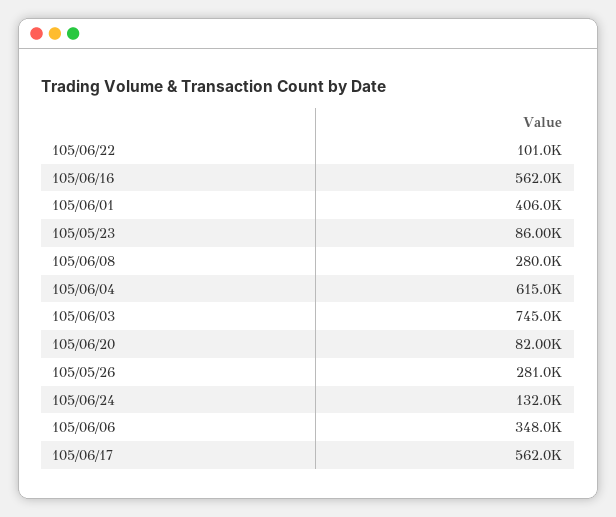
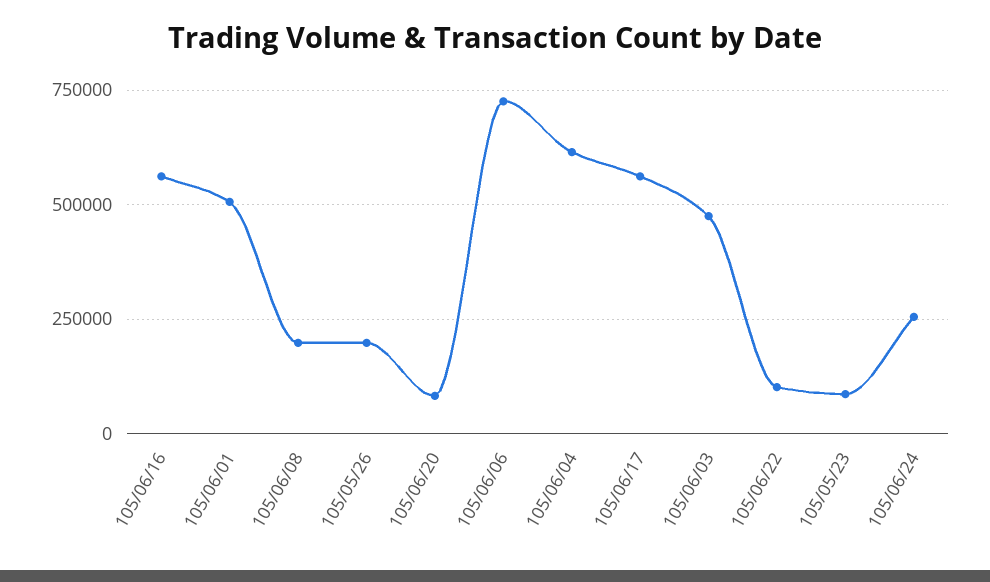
  {
    "105/06/22": 101000,
    "105/06/16": 562000,
-   "105/06/01": 406000,
+   "105/06/01": 500000,
    "105/05/23": 86000,
-   "105/06/08": 280000,
+   "105/06/08": 200000,
    "105/06/04": 615000,
-   "105/06/03": 745000,
+   "105/06/03": 475000,
    "105/06/20": 82000,
-   "105/05/26": 281000,
+   "105/05/26": 200000,
-   "105/06/24": 132000,
+   "105/06/24": 250000,
-   "105/06/06": 348000,
+   "105/06/06": 725000,
    "105/06/17": 562000
  }

